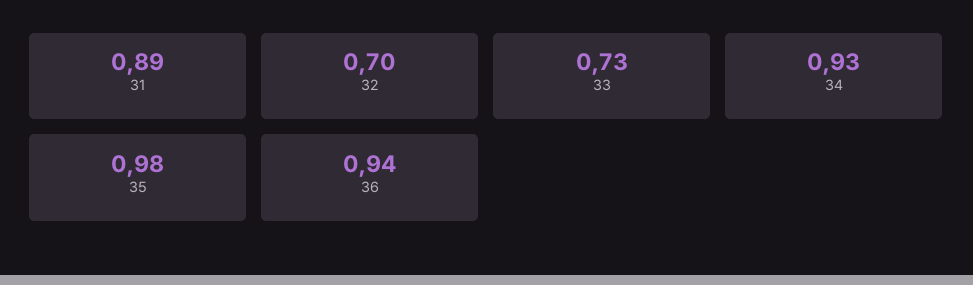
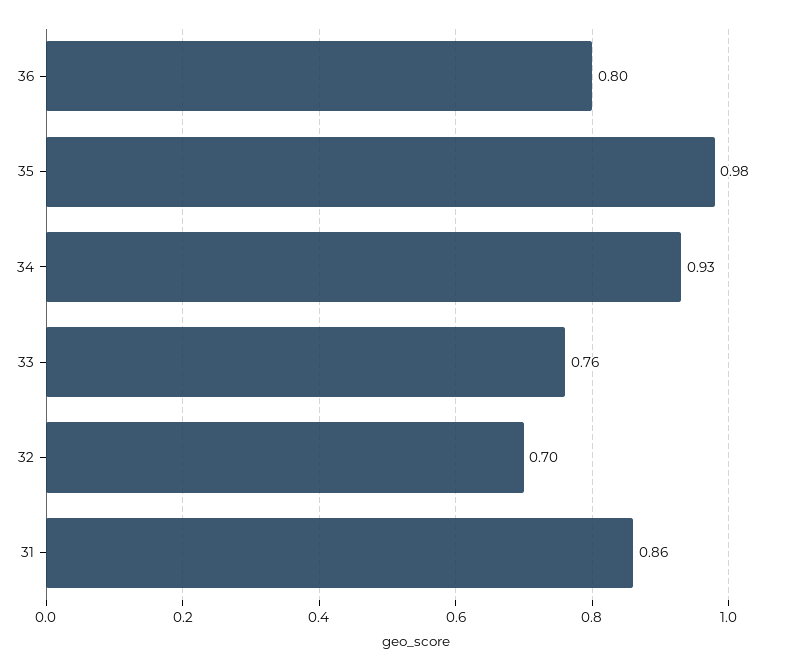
  {
-   "31": 0.89,
+   "31": 0.86,
    "32": 0.7,
-   "33": 0.73,
+   "33": 0.76,
    "34": 0.93,
    "35": 0.98,
-   "36": 0.94
+   "36": 0.8
  }

